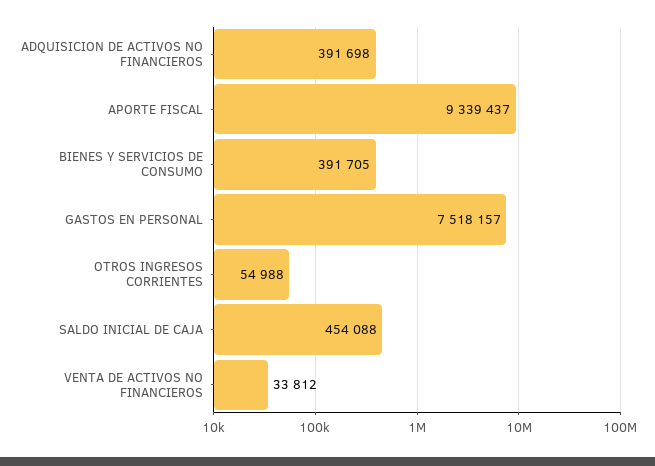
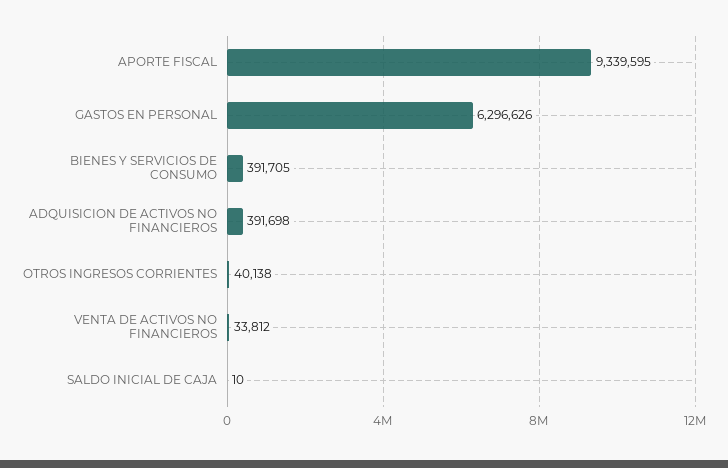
  {
    "ADQUISICION DE ACTIVOS NO FINANCIEROS": 391698,
-   "APORTE FISCAL": 9339437,
+   "APORTE FISCAL": 9339595,
    "BIENES Y SERVICIOS DE CONSUMO": 391705,
-   "GASTOS EN PERSONAL": 7518157,
+   "GASTOS EN PERSONAL": 6296626,
-   "OTROS INGRESOS CORRIENTES": 54988,
+   "OTROS INGRESOS CORRIENTES": 40138,
-   "SALDO INICIAL DE CAJA": 454088,
+   "SALDO INICIAL DE CAJA": 10,
    "VENTA DE ACTIVOS NO FINANCIEROS": 33812
  }

